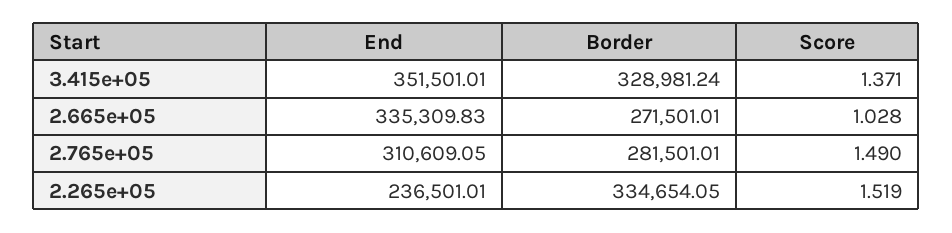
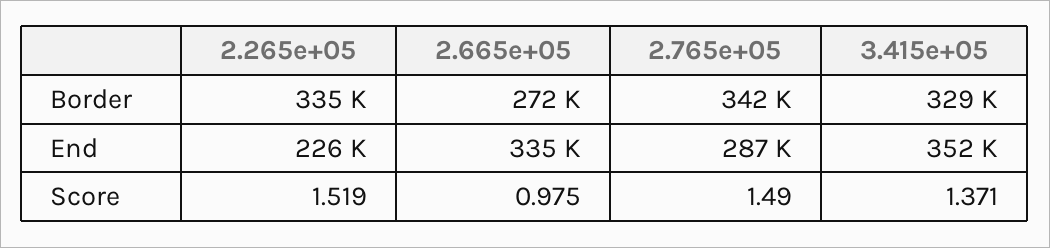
  {
    "End": {
      "3.415e+05": 351501.01,
      "2.665e+05": 335309.83,
-     "2.765e+05": 310609.05,
+     "2.765e+05": 287000,
-     "2.265e+05": 236501.01
+     "2.265e+05": 226000
    },
    "Border": {
      "3.415e+05": 328981.24,
      "2.665e+05": 271501.01,
-     "2.765e+05": 281501.01,
+     "2.765e+05": 342000,
      "2.265e+05": 334654.05
    },
    "Score": {
      "3.415e+05": 1.371,
-     "2.665e+05": 1.028,
+     "2.665e+05": 0.975,
      "2.765e+05": 1.49,
      "2.265e+05": 1.519
    }
  }

